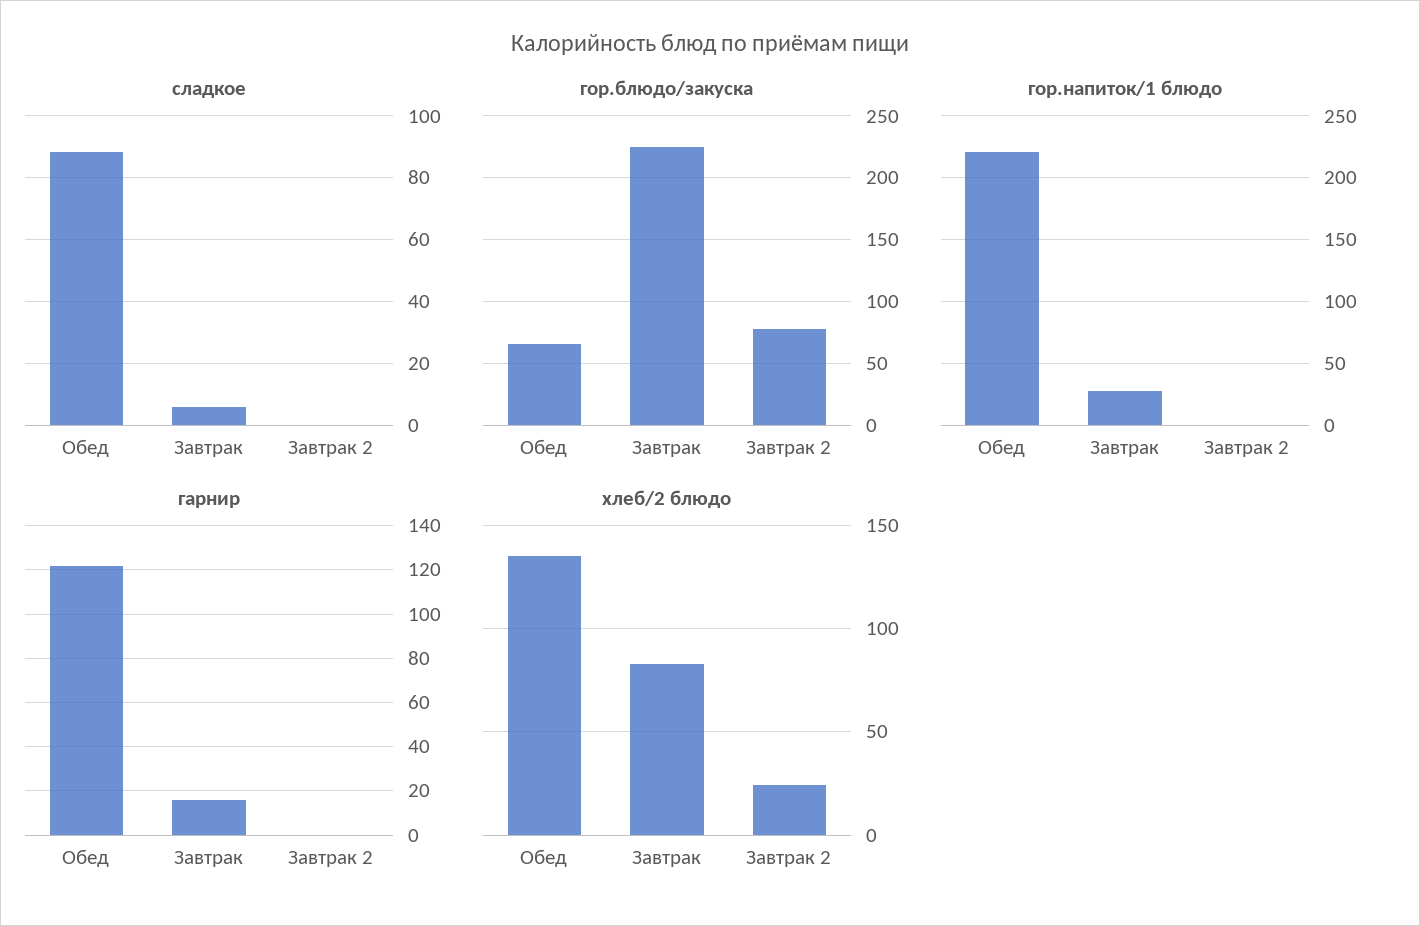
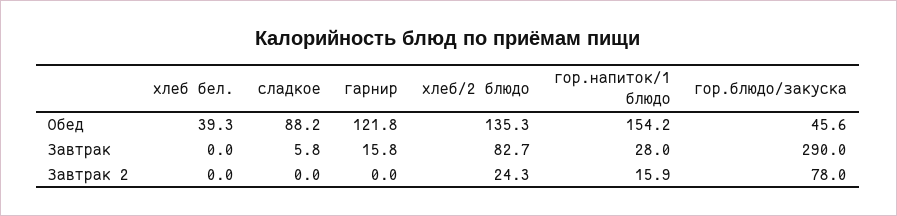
  {
    "сладкое": {
      "Обед": 88.2,
      "Завтрак": 5.8,
      "Завтрак 2": 0
    },
    "гор.блюдо/закуска": {
-     "Обед": 65,
+     "Обед": 45.6,
-     "Завтрак": 225,
+     "Завтрак": 290,
      "Завтрак 2": 78
    },
    "гор.напиток/1 блюдо": {
-     "Обед": 220,
+     "Обед": 154.2,
      "Завтрак": 28,
-     "Завтрак 2": 0
+     "Завтрак 2": 15.9
    },
    "гарнир": {
      "Обед": 121.8,
      "Завтрак": 15.8,
      "Завтрак 2": 0
    },
    "хлеб/2 блюдо": {
      "Обед": 135.3,
      "Завтрак": 82.7,
      "Завтрак 2": 24.3
-   }
+   },
+   "хлеб бел.": {
+     "Обед": 39.3,
+     "Завтрак": 0,
+     "Завтрак 2": 0
+   }
  }

